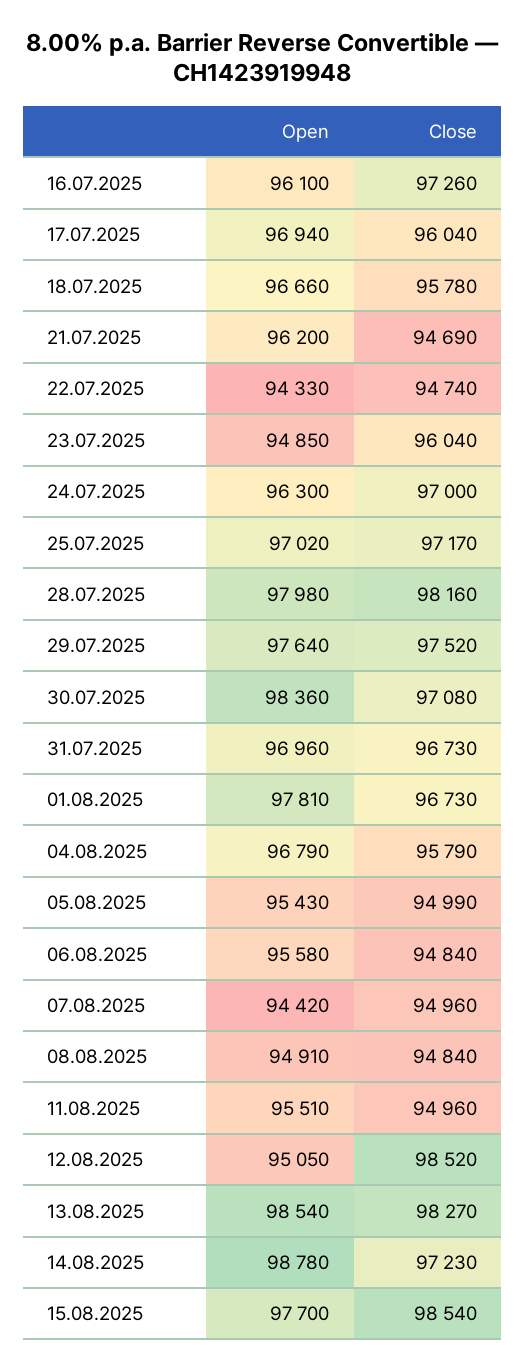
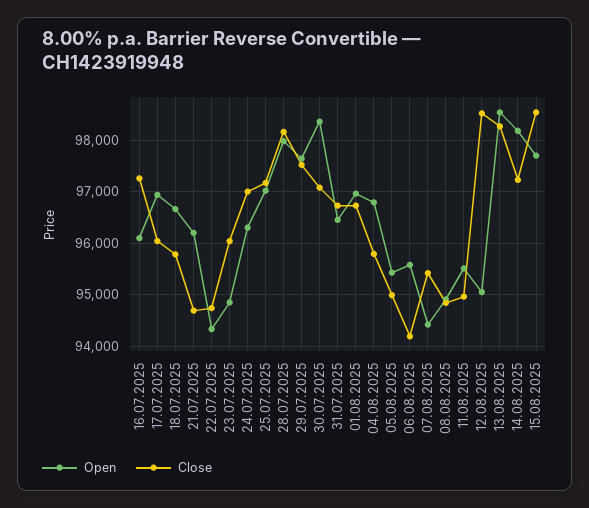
  {
    "Open": {
      "16.07.2025": 96100,
      "17.07.2025": 96940,
      "18.07.2025": 96660,
      "21.07.2025": 96200,
      "22.07.2025": 94330,
      "23.07.2025": 94850,
      "24.07.2025": 96300,
      "25.07.2025": 97020,
      "28.07.2025": 97980,
      "29.07.2025": 97640,
      "30.07.2025": 98360,
-     "31.07.2025": 96960,
+     "31.07.2025": 96400,
-     "01.08.2025": 97810,
+     "01.08.2025": 97000,
      "04.08.2025": 96790,
      "05.08.2025": 95430,
      "06.08.2025": 95580,
      "07.08.2025": 94420,
      "08.08.2025": 94910,
      "11.08.2025": 95510,
      "12.08.2025": 95050,
      "13.08.2025": 98540,
-     "14.08.2025": 98780,
+     "14.08.2025": 98200,
      "15.08.2025": 97700
    },
    "Close": {
      "16.07.2025": 97260,
      "17.07.2025": 96040,
      "18.07.2025": 95780,
      "21.07.2025": 94690,
      "22.07.2025": 94740,
      "23.07.2025": 96040,
      "24.07.2025": 97000,
      "25.07.2025": 97170,
      "28.07.2025": 98160,
      "29.07.2025": 97520,
      "30.07.2025": 97080,
      "31.07.2025": 96730,
      "01.08.2025": 96730,
      "04.08.2025": 95790,
      "05.08.2025": 94990,
-     "06.08.2025": 94840,
+     "06.08.2025": 94200,
-     "07.08.2025": 94960,
+     "07.08.2025": 95400,
      "08.08.2025": 94840,
      "11.08.2025": 94960,
      "12.08.2025": 98520,
      "13.08.2025": 98270,
      "14.08.2025": 97230,
      "15.08.2025": 98540
    }
  }

